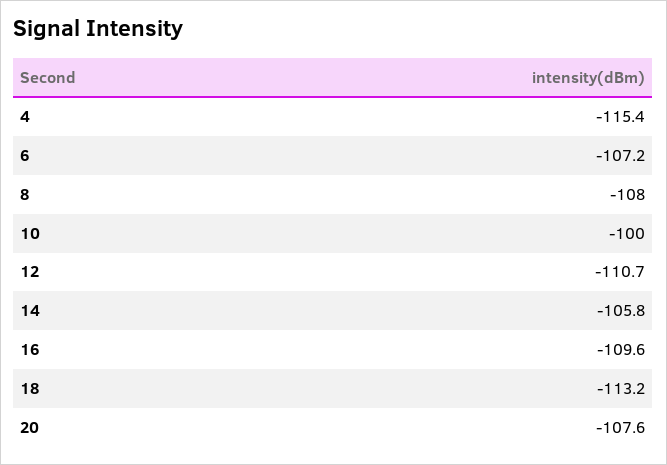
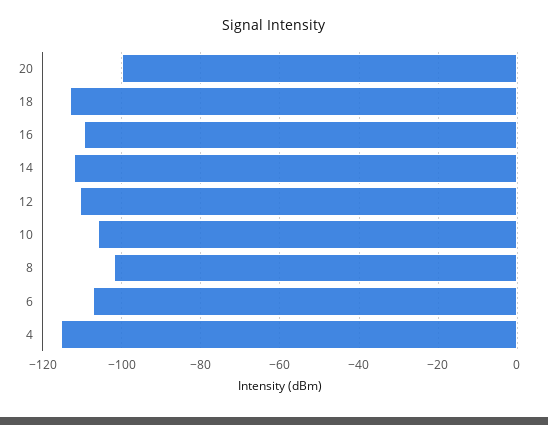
  {
    "4": -115.4,
    "6": -107.2,
-   "8": -108,
+   "8": -102,
-   "10": -100,
+   "10": -106,
    "12": -110.7,
-   "14": -105.8,
+   "14": -112,
    "16": -109.6,
    "18": -113.2,
-   "20": -107.6
+   "20": -100
  }

